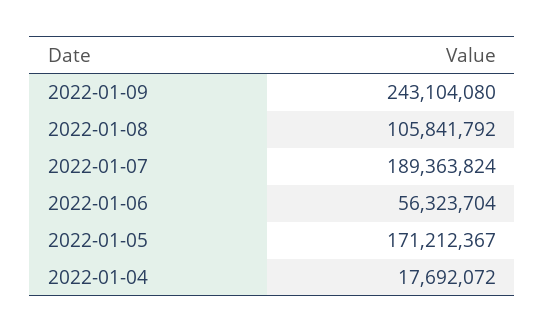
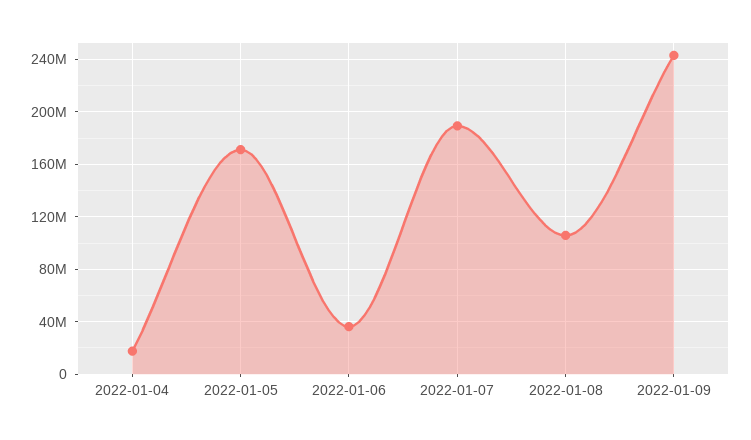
  {
    "2022-01-09": 243104080,
    "2022-01-08": 105841792,
    "2022-01-07": 189363824,
-   "2022-01-06": 56323704,
+   "2022-01-06": 35000000,
    "2022-01-05": 171212367,
    "2022-01-04": 17692072
  }

